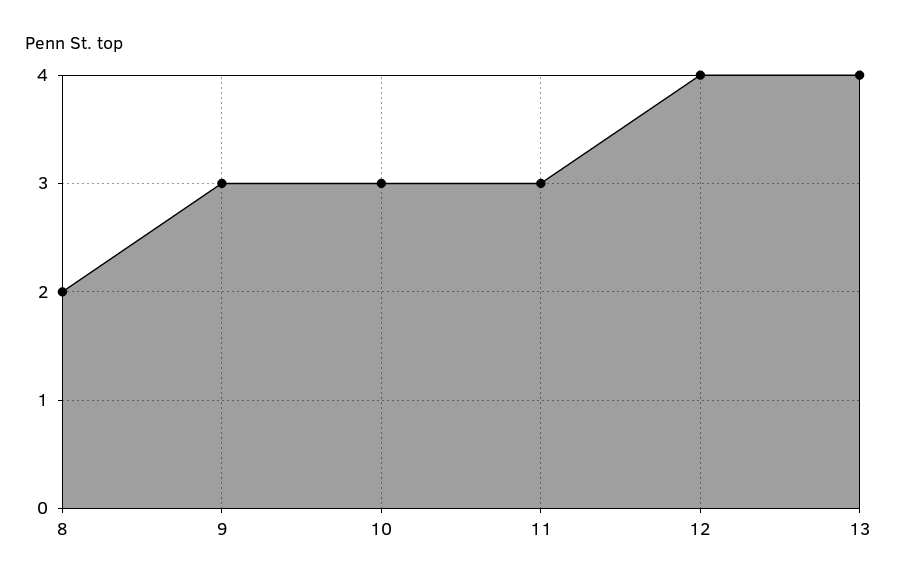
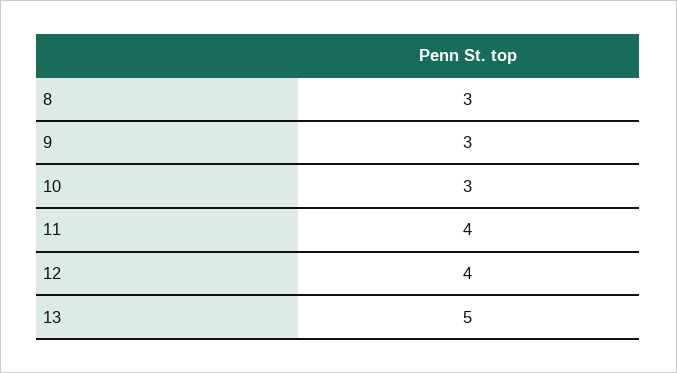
  {
-   "8": 2,
+   "8": 3,
    "9": 3,
    "10": 3,
-   "11": 3,
+   "11": 4,
    "12": 4,
-   "13": 4
+   "13": 5
  }

